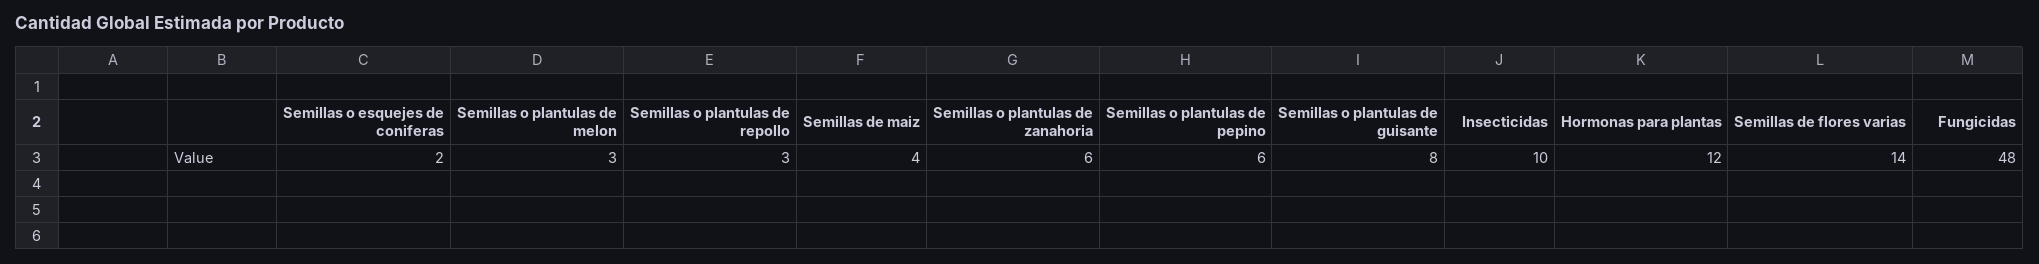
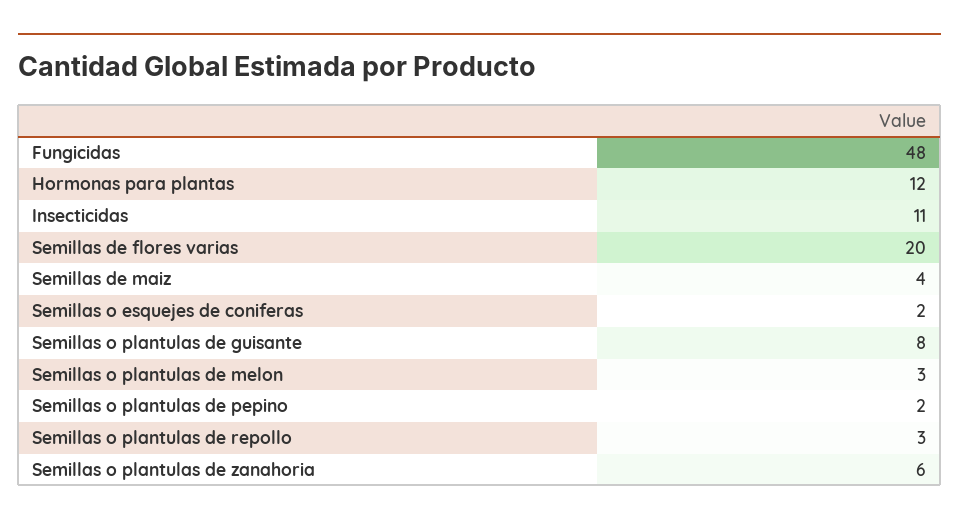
  {
    "Semillas o esquejes de coniferas": 2,
    "Semillas o plantulas de melon": 3,
    "Semillas o plantulas de repollo": 3,
    "Semillas de maiz": 4,
    "Semillas o plantulas de zanahoria": 6,
-   "Semillas o plantulas de pepino": 6,
+   "Semillas o plantulas de pepino": 2,
    "Semillas o plantulas de guisante": 8,
-   "Insecticidas": 10,
+   "Insecticidas": 11,
    "Hormonas para plantas": 12,
-   "Semillas de flores varias": 14,
+   "Semillas de flores varias": 20,
    "Fungicidas": 48
  }

